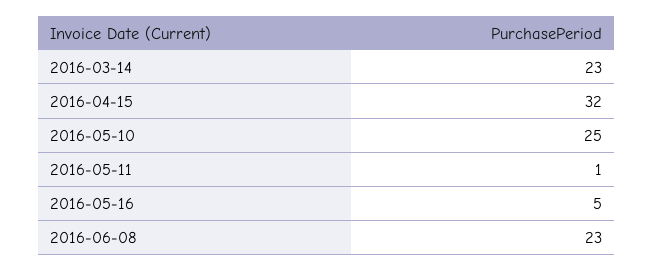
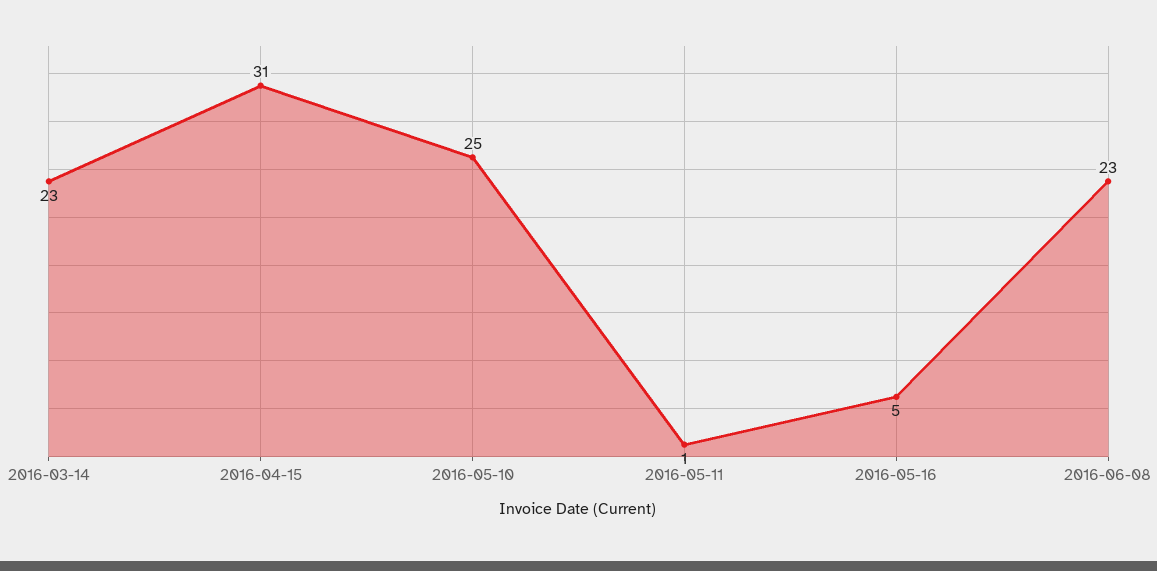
  {
    "2016-03-14": 23,
-   "2016-04-15": 32,
+   "2016-04-15": 31,
    "2016-05-10": 25,
    "2016-05-11": 1,
    "2016-05-16": 5,
    "2016-06-08": 23
  }

